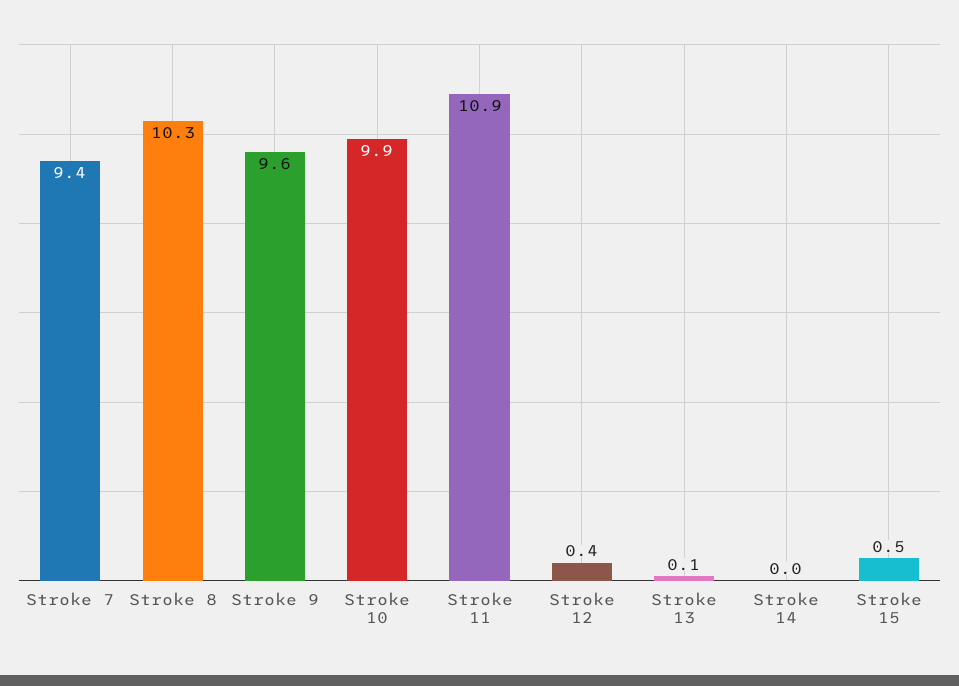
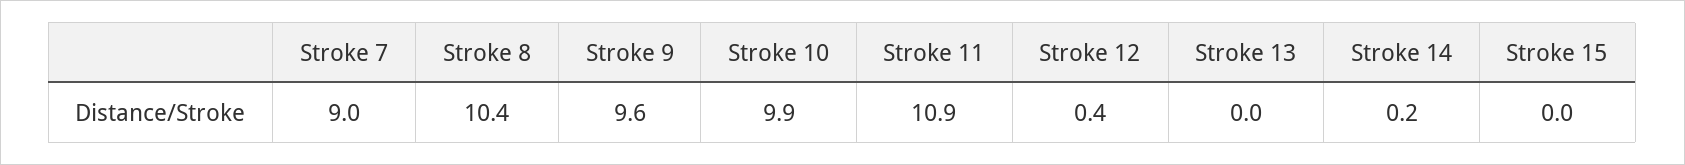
  {
-   "Stroke 7": 9.4,
+   "Stroke 7": 9,
-   "Stroke 8": 10.3,
+   "Stroke 8": 10.4,
    "Stroke 9": 9.6,
    "Stroke 10": 9.9,
    "Stroke 11": 10.9,
    "Stroke 12": 0.4,
-   "Stroke 13": 0.1,
+   "Stroke 13": 0,
-   "Stroke 14": 0,
+   "Stroke 14": 0.2,
-   "Stroke 15": 0.5
+   "Stroke 15": 0
  }

